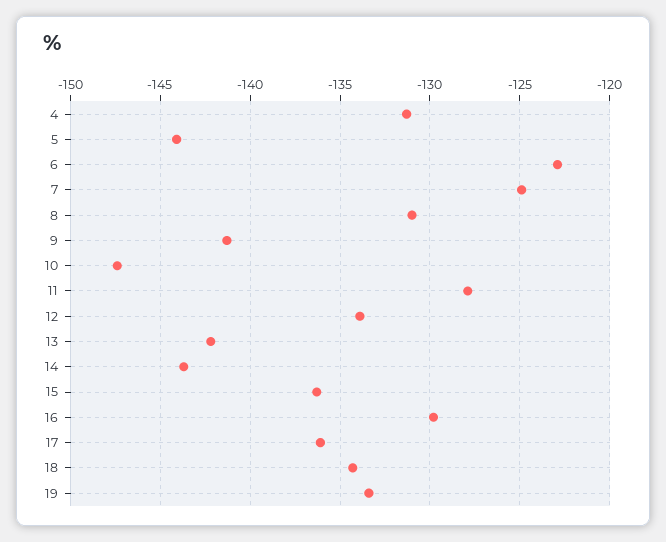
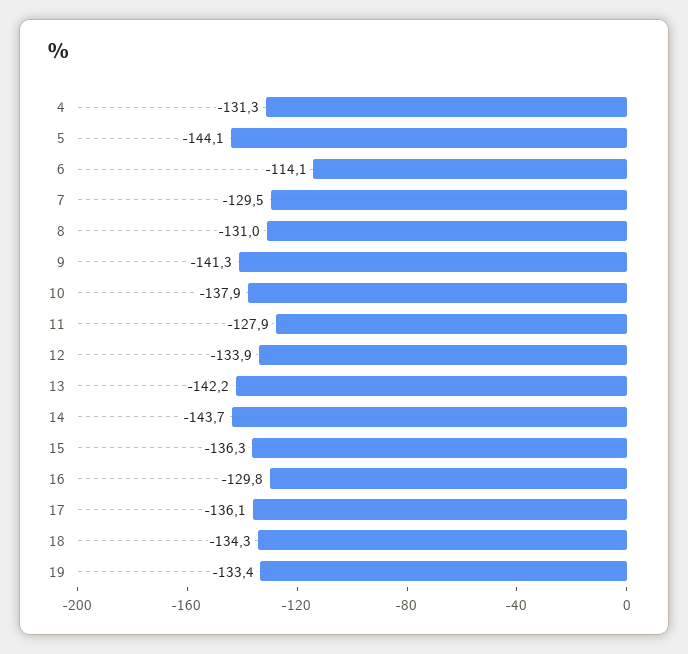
  {
    "4": -131.3,
    "5": -144.1,
-   "6": -123,
+   "6": -114.1,
-   "7": -125,
+   "7": -129.5,
    "8": -131,
    "9": -141.3,
-   "10": -147.5,
+   "10": -137.9,
    "11": -127.9,
    "12": -133.9,
    "13": -142.2,
    "14": -143.7,
    "15": -136.3,
    "16": -129.8,
    "17": -136.1,
    "18": -134.3,
    "19": -133.4
  }

